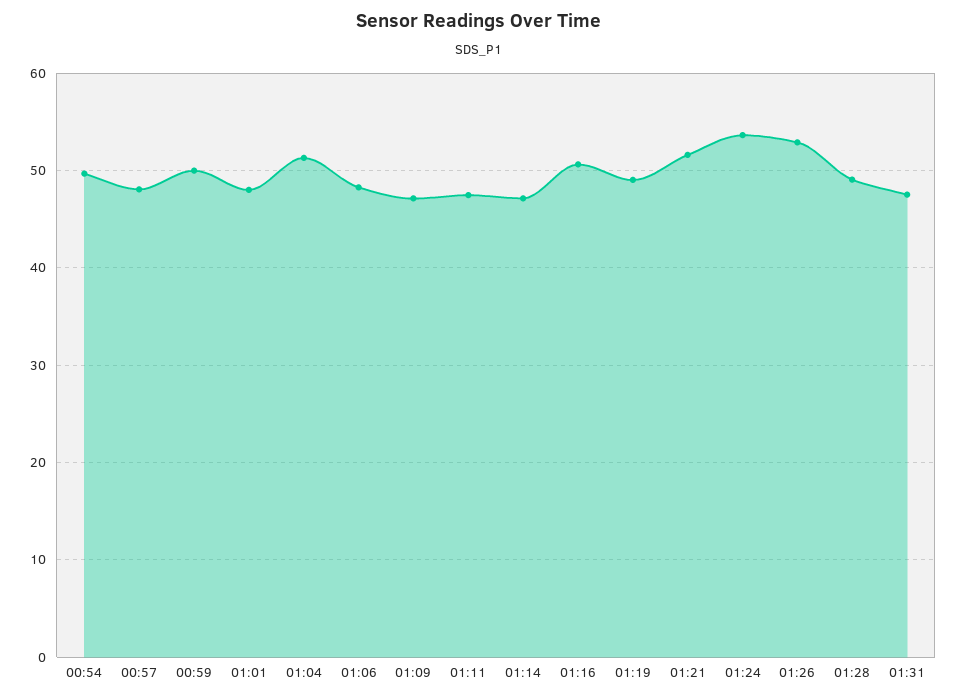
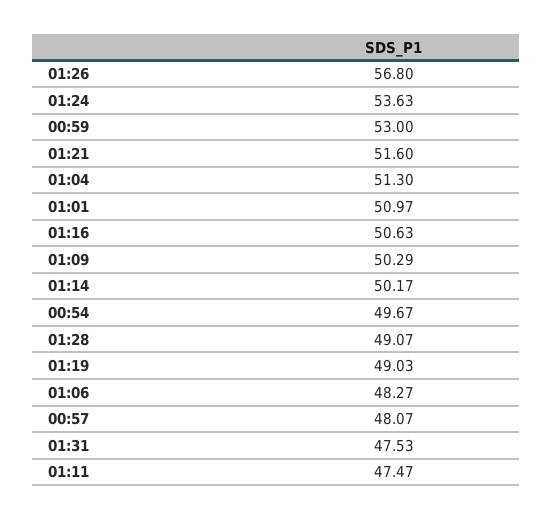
  {
    "00:54": 49.67,
    "00:57": 48.07,
-   "00:59": 50,
+   "00:59": 53,
-   "01:01": 48,
+   "01:01": 50.97,
    "01:04": 51.3,
    "01:06": 48.27,
-   "01:09": 47,
+   "01:09": 50.29,
    "01:11": 47.47,
-   "01:14": 47,
+   "01:14": 50.17,
    "01:16": 50.63,
    "01:19": 49.03,
    "01:21": 51.6,
    "01:24": 53.63,
-   "01:26": 53,
+   "01:26": 56.8,
    "01:28": 49.07,
    "01:31": 47.53
  }

